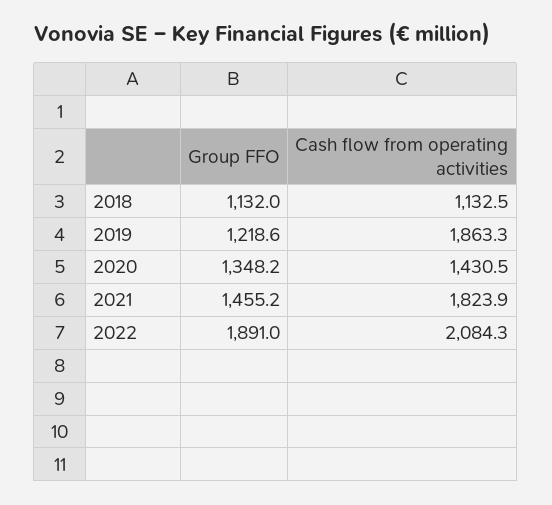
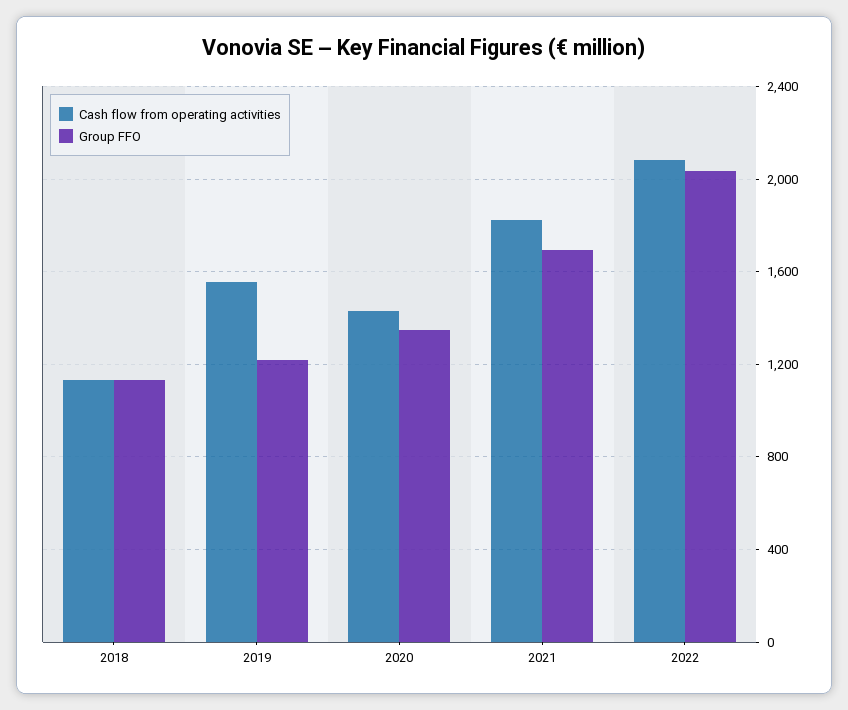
  {
    "Group FFO": {
      "2018": 1132,
      "2019": 1218.6,
      "2020": 1348.2,
-     "2021": 1455.2,
+     "2021": 1700,
-     "2022": 1891
+     "2022": 2050
    },
    "Cash flow from operating activities": {
      "2018": 1132.5,
-     "2019": 1863.3,
+     "2019": 1550,
      "2020": 1430.5,
      "2021": 1823.9,
      "2022": 2084.3
    }
  }

